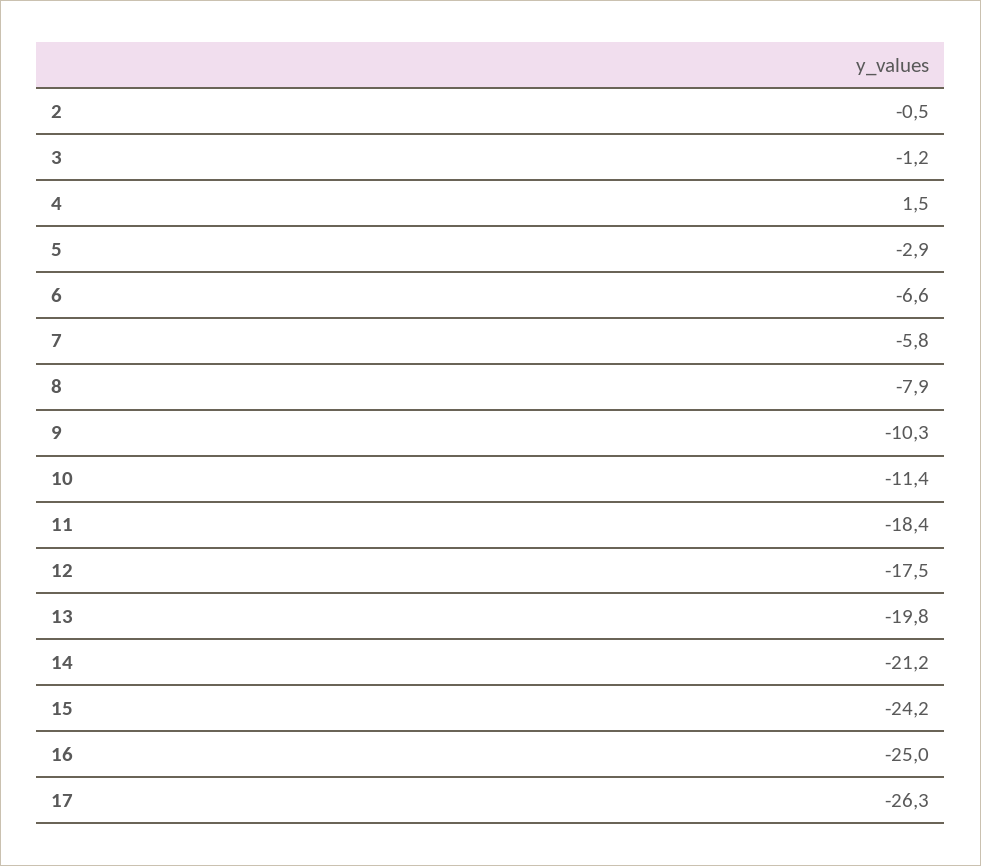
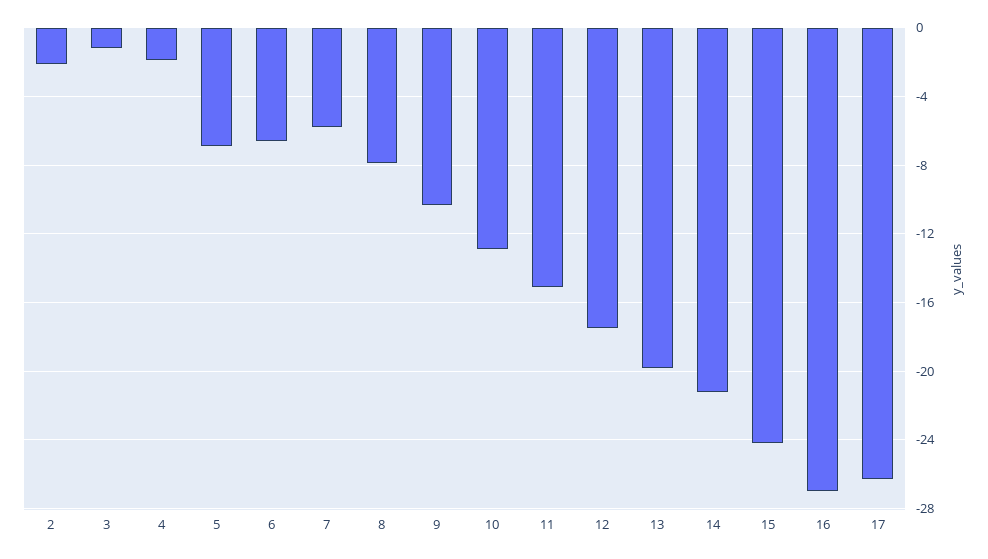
  {
-   "2": -0.5,
+   "2": -2,
    "3": -1.2,
-   "4": 1.5,
+   "4": -2,
-   "5": -2.9,
+   "5": -7,
    "6": -6.6,
    "7": -5.8,
    "8": -7.9,
    "9": -10.3,
-   "10": -11.4,
+   "10": -13,
-   "11": -18.4,
+   "11": -15,
    "12": -17.5,
    "13": -19.8,
    "14": -21.2,
    "15": -24.2,
-   "16": -25,
+   "16": -27,
    "17": -26.3
  }

